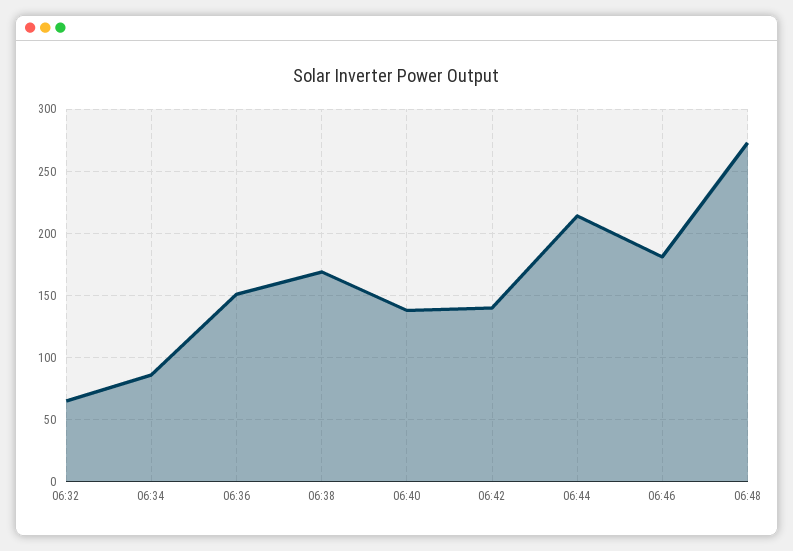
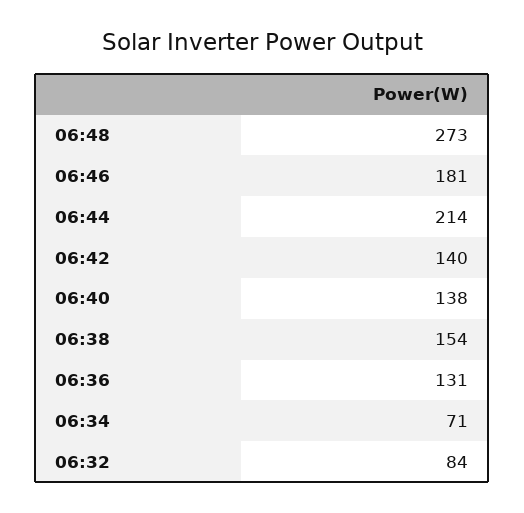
  {
-   "06:32": 65,
+   "06:32": 84,
-   "06:34": 85,
+   "06:34": 71,
-   "06:36": 150,
+   "06:36": 131,
-   "06:38": 170,
+   "06:38": 154,
    "06:40": 138,
    "06:42": 140,
    "06:44": 214,
    "06:46": 181,
    "06:48": 273
  }

